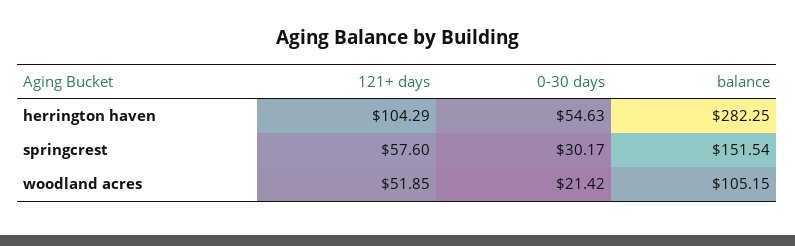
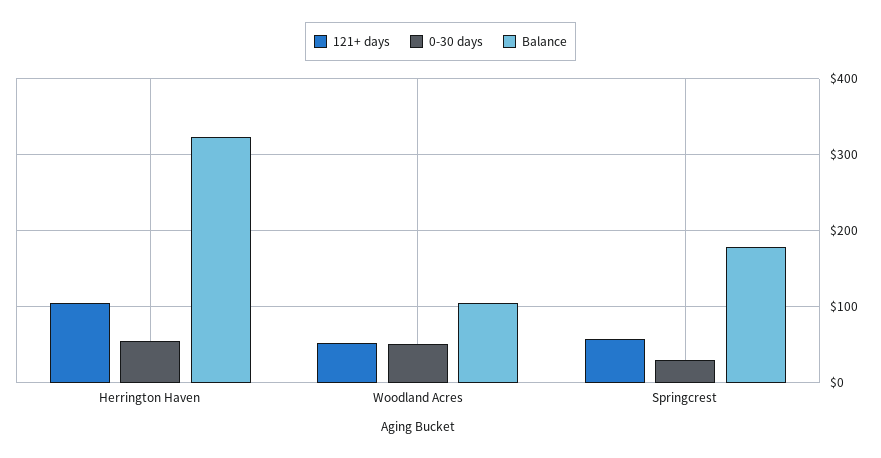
  {
    "121+ days": {
      "herrington haven": 104.29,
      "springcrest": 57.6,
      "woodland acres": 51.85
    },
    "0-30 days": {
      "herrington haven": 54.63,
      "springcrest": 30.17,
-     "woodland acres": 21.42
+     "woodland acres": 50
    },
    "balance": {
-     "herrington haven": 282.25,
+     "herrington haven": 320,
-     "springcrest": 151.54,
+     "springcrest": 180,
      "woodland acres": 105.15
    }
  }

